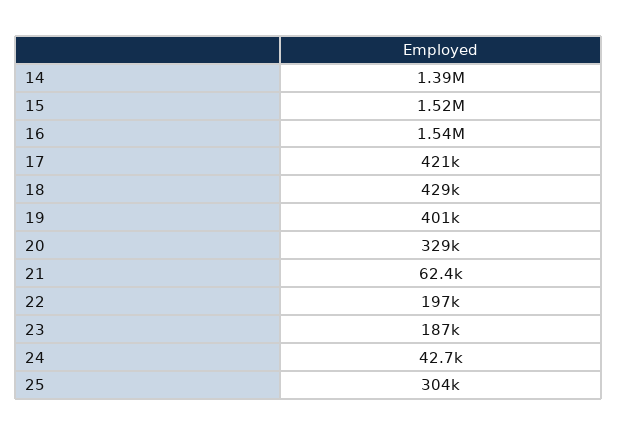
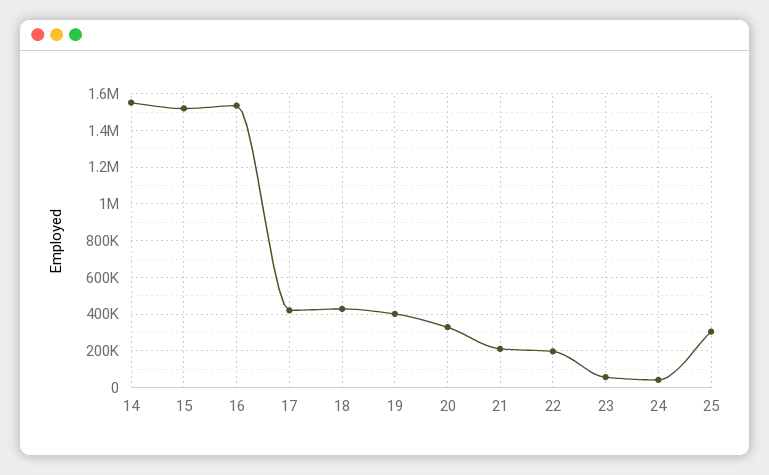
  {
-   "14": 1390000,
+   "14": 1550000,
    "15": 1520000,
    "16": 1540000,
    "17": 421000,
    "18": 429000,
    "19": 401000,
    "20": 329000,
-   "21": 62400,
+   "21": 200000,
    "22": 197000,
-   "23": 187000,
+   "23": 50000,
    "24": 42700,
    "25": 304000
  }

